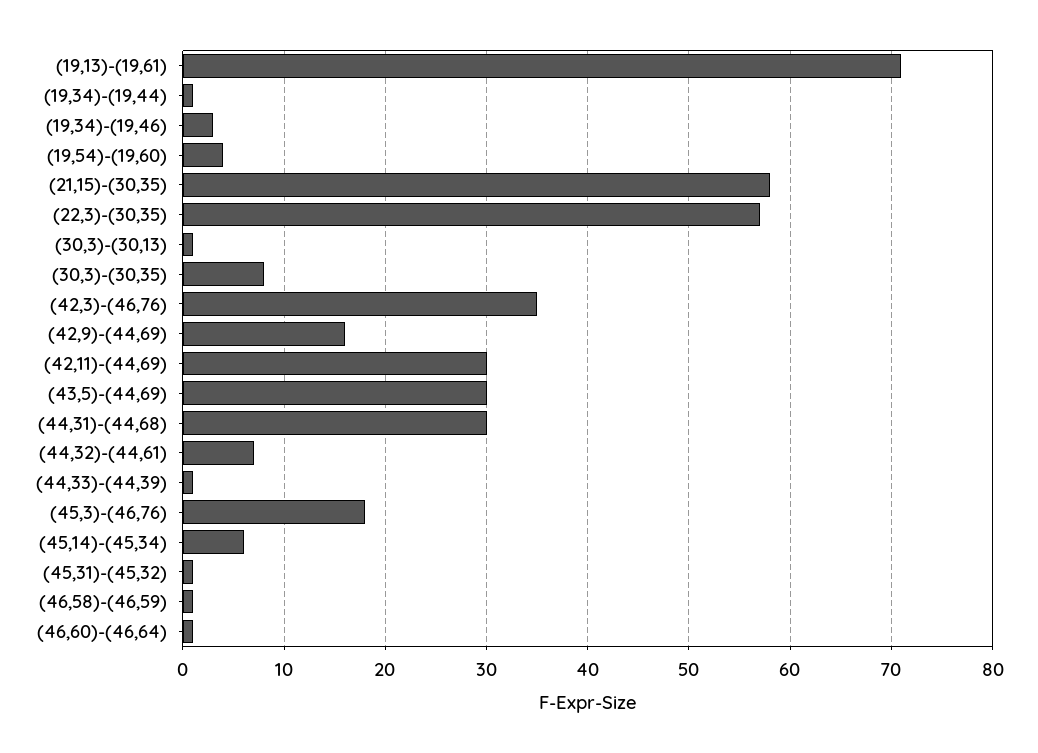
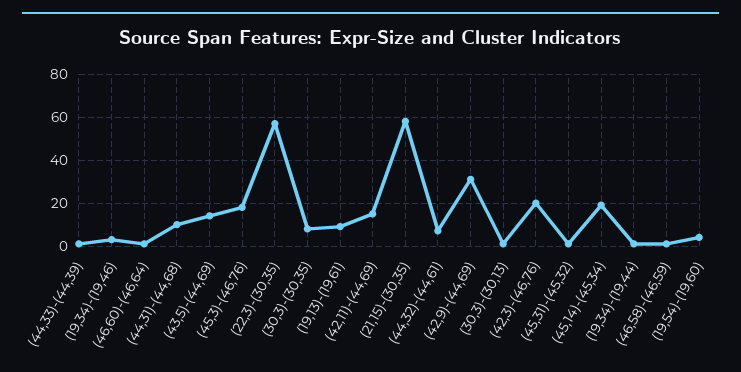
  {
-   "(19,13)-(19,61)": 71,
+   "(19,13)-(19,61)": 10,
    "(19,34)-(19,44)": 1,
    "(19,34)-(19,46)": 3,
    "(19,54)-(19,60)": 4,
    "(21,15)-(30,35)": 58,
    "(22,3)-(30,35)": 57,
    "(30,3)-(30,13)": 1,
    "(30,3)-(30,35)": 8,
-   "(42,3)-(46,76)": 35,
+   "(42,3)-(46,76)": 20,
-   "(42,9)-(44,69)": 16,
+   "(42,9)-(44,69)": 30,
-   "(42,11)-(44,69)": 30,
+   "(42,11)-(44,69)": 15,
-   "(43,5)-(44,69)": 30,
+   "(43,5)-(44,69)": 15,
-   "(44,31)-(44,68)": 30,
+   "(44,31)-(44,68)": 10,
    "(44,32)-(44,61)": 7,
    "(44,33)-(44,39)": 1,
    "(45,3)-(46,76)": 18,
-   "(45,14)-(45,34)": 6,
+   "(45,14)-(45,34)": 20,
    "(45,31)-(45,32)": 1,
    "(46,58)-(46,59)": 1,
    "(46,60)-(46,64)": 1
  }

